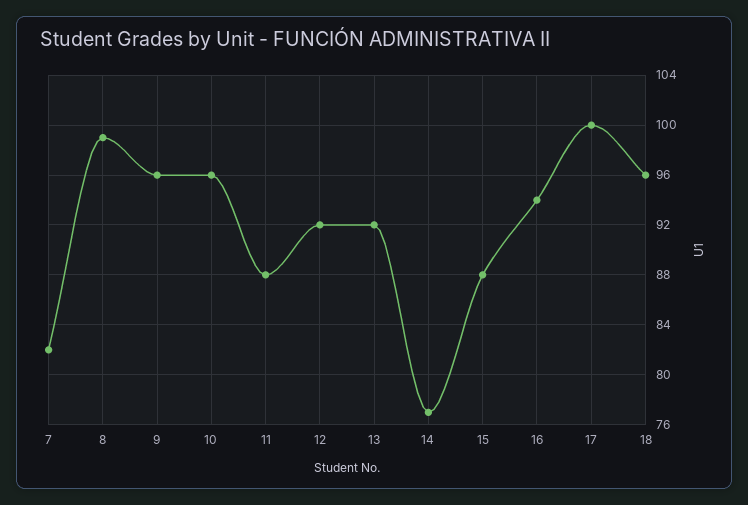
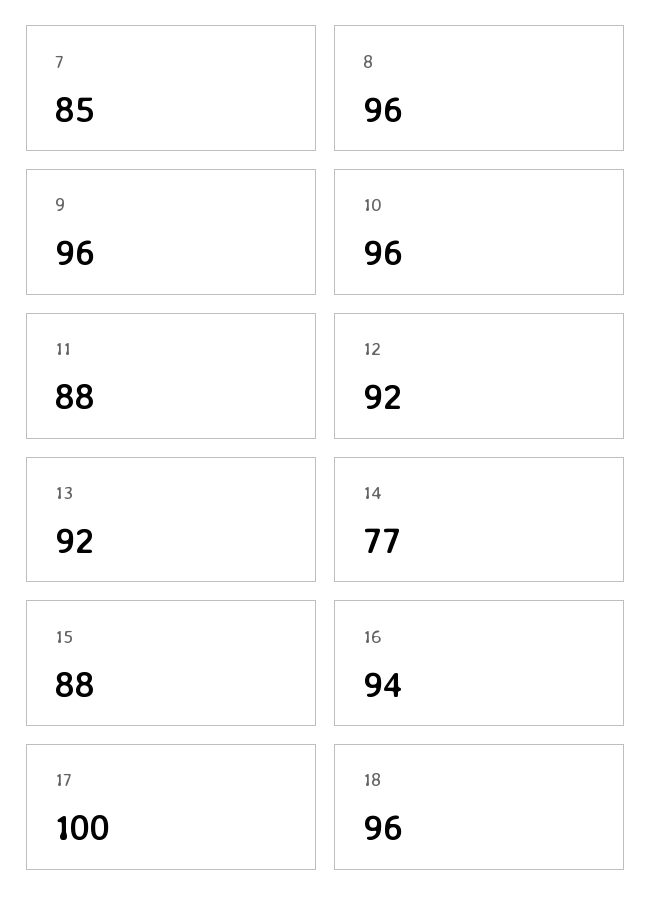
  {
-   "7": 82,
+   "7": 85,
-   "8": 99,
+   "8": 96,
    "9": 96,
    "10": 96,
    "11": 88,
    "12": 92,
    "13": 92,
    "14": 77,
    "15": 88,
    "16": 94,
    "17": 100,
    "18": 96
  }

